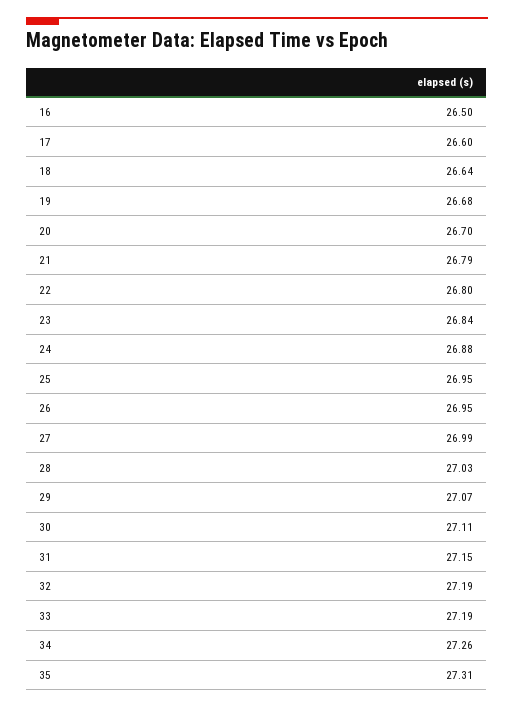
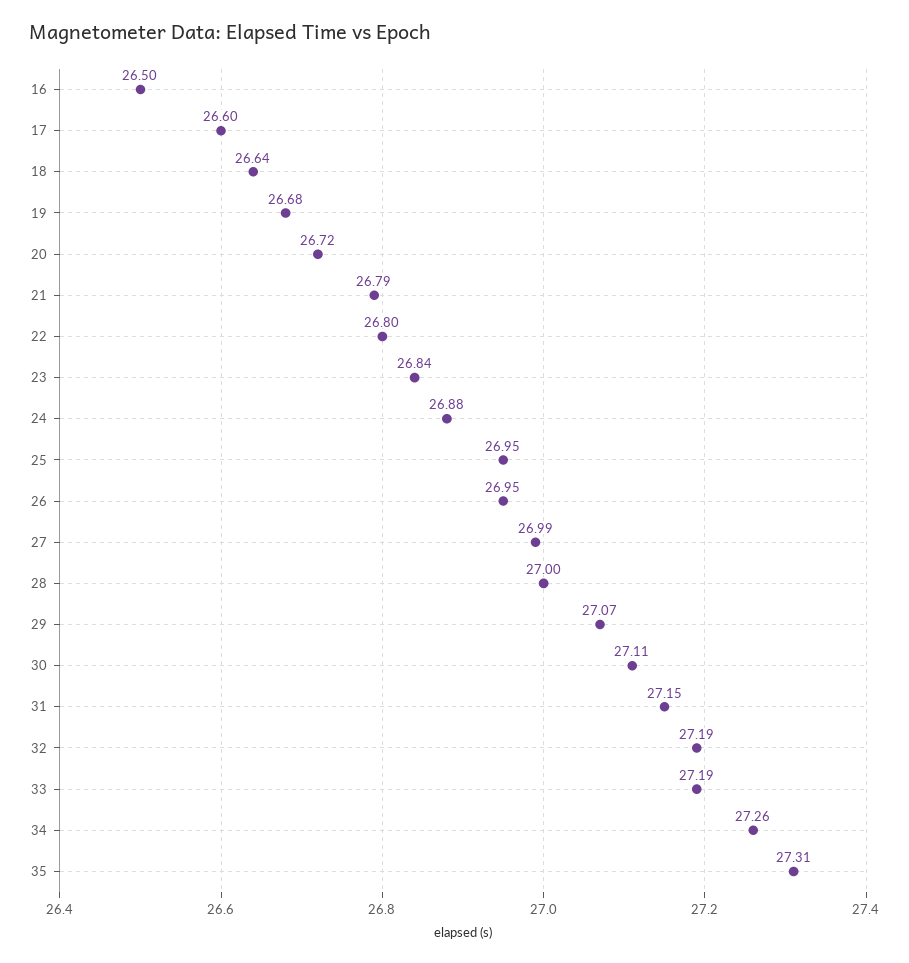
  {
    "16": 26.5,
    "17": 26.6,
    "18": 26.64,
    "19": 26.68,
-   "20": 26.7,
+   "20": 26.72,
    "21": 26.79,
    "22": 26.8,
    "23": 26.84,
    "24": 26.88,
    "25": 26.95,
    "26": 26.95,
    "27": 26.99,
-   "28": 27.03,
+   "28": 27,
    "29": 27.07,
    "30": 27.11,
    "31": 27.15,
    "32": 27.19,
    "33": 27.19,
    "34": 27.26,
    "35": 27.31
  }

